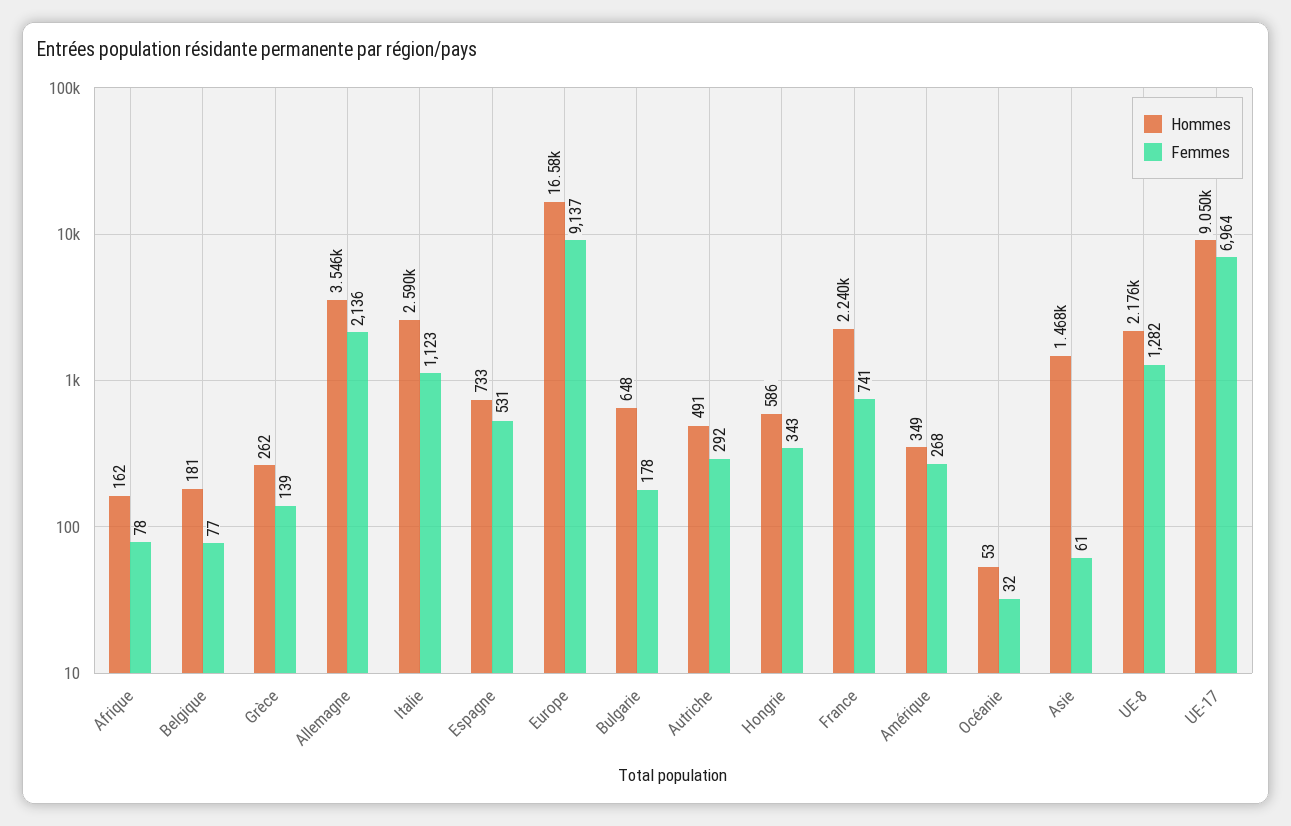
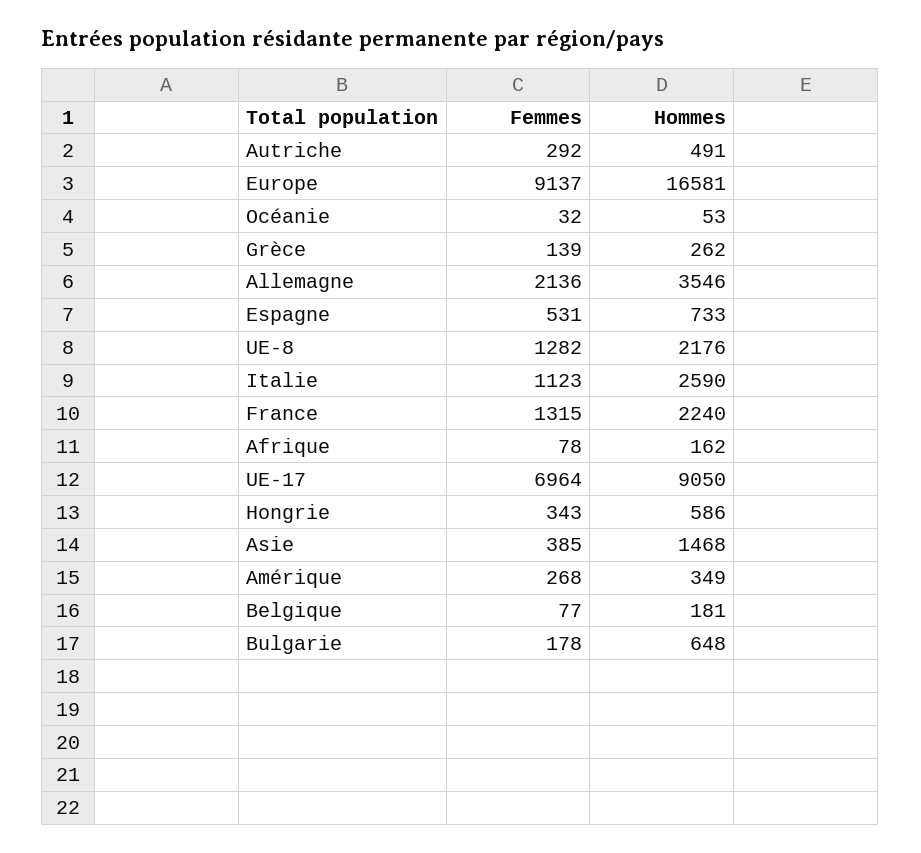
  {
    "Hommes": {
      "Afrique": 162,
      "Belgique": 181,
      "Grèce": 262,
      "Allemagne": 3546,
      "Italie": 2590,
      "Espagne": 733,
      "Europe": 16581,
      "Bulgarie": 648,
      "Autriche": 491,
      "Hongrie": 586,
      "France": 2240,
      "Amérique": 349,
      "Océanie": 53,
      "Asie": 1468,
      "UE-8": 2176,
      "UE-17": 9050
    },
    "Femmes": {
      "Afrique": 78,
      "Belgique": 77,
      "Grèce": 139,
      "Allemagne": 2136,
      "Italie": 1123,
      "Espagne": 531,
      "Europe": 9137,
      "Bulgarie": 178,
      "Autriche": 292,
      "Hongrie": 343,
-     "France": 741,
+     "France": 1315,
      "Amérique": 268,
      "Océanie": 32,
-     "Asie": 61,
+     "Asie": 385,
      "UE-8": 1282,
      "UE-17": 6964
    }
  }

